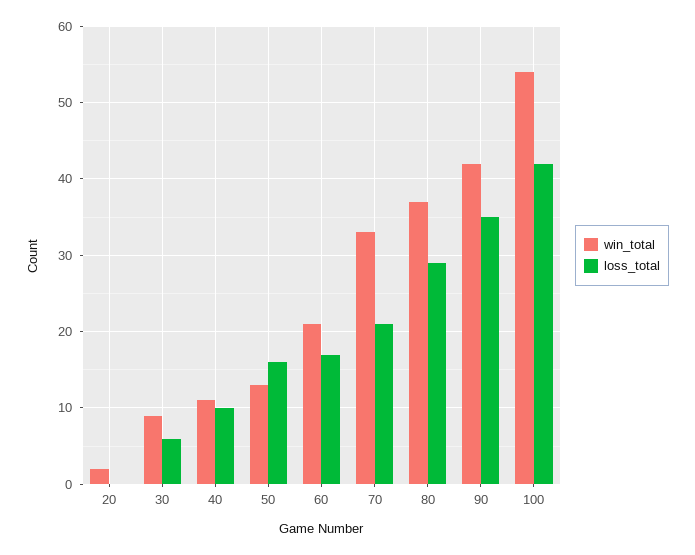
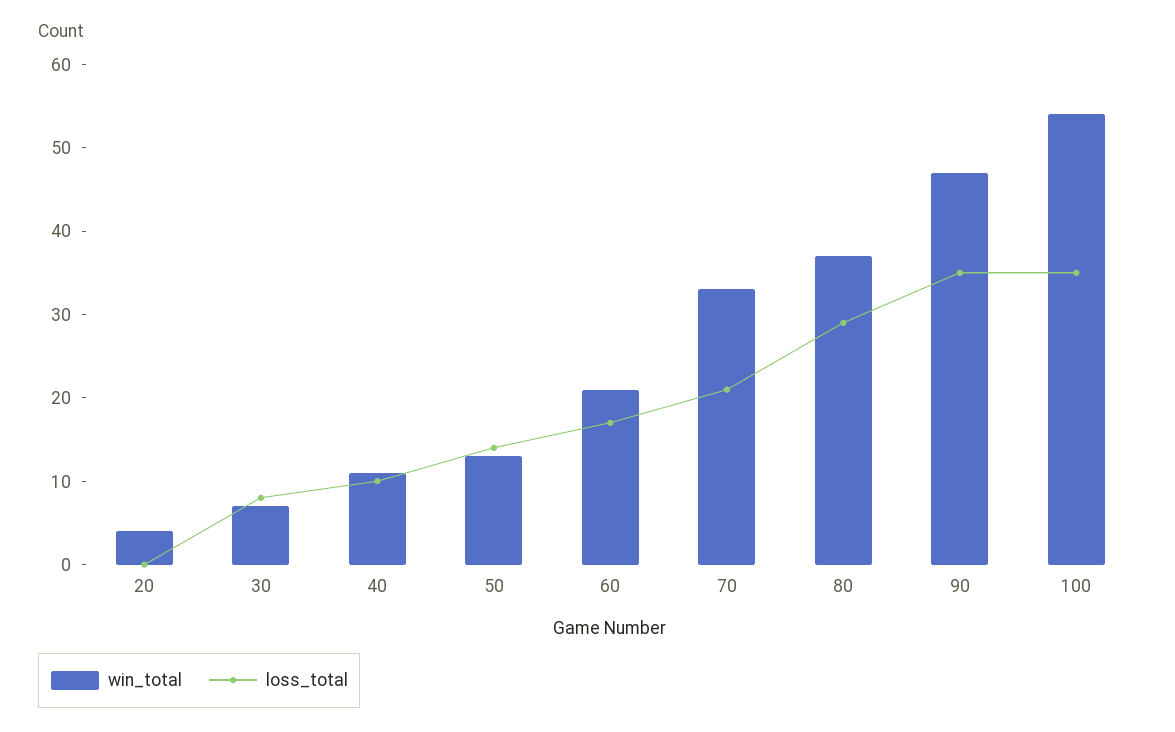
  {
    "win_total": {
-     "20": 2,
+     "20": 4,
-     "30": 9,
+     "30": 7,
      "40": 11,
      "50": 13,
      "60": 21,
      "70": 33,
      "80": 37,
-     "90": 42,
+     "90": 47,
      "100": 54
    },
    "loss_total": {
      "20": 0,
-     "30": 6,
+     "30": 8,
      "40": 10,
-     "50": 16,
+     "50": 14,
      "60": 17,
      "70": 21,
      "80": 29,
      "90": 35,
-     "100": 42
+     "100": 35
    }
  }

